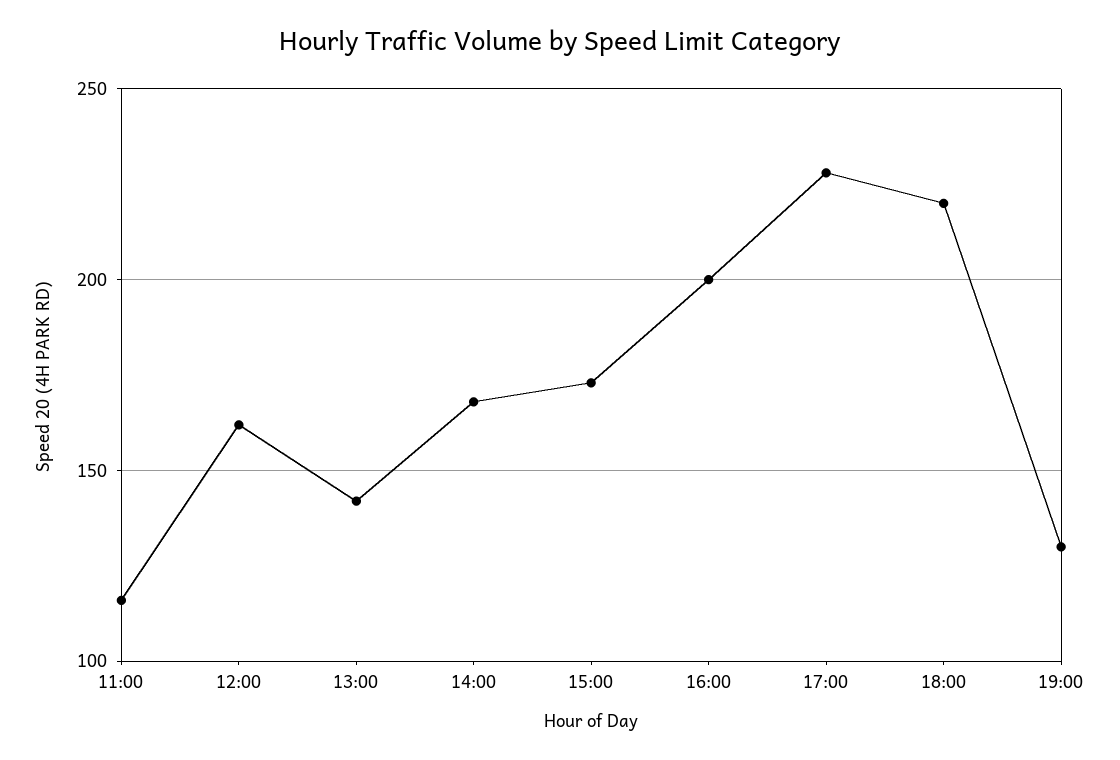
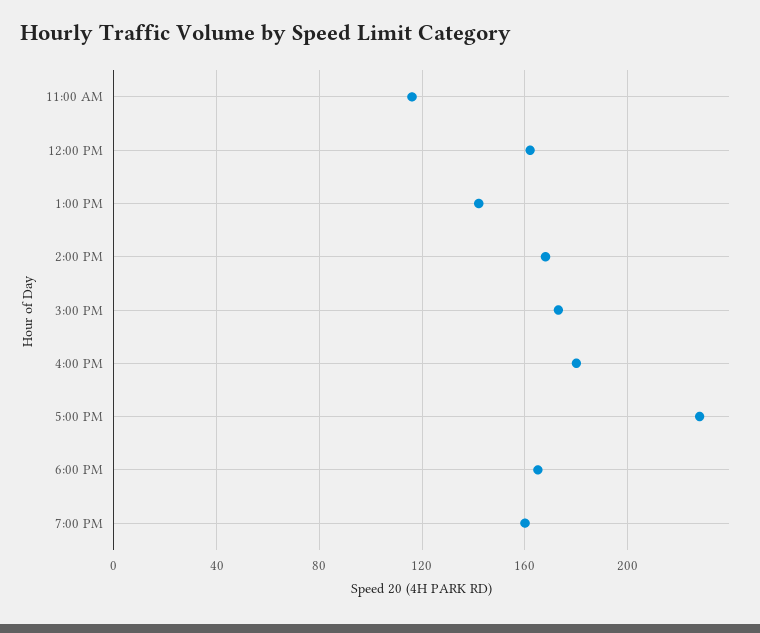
  {
    "11:00": 115,
    "12:00": 160,
    "13:00": 140,
    "14:00": 170,
    "15:00": 175,
-   "16:00": 200,
+   "16:00": 180,
    "17:00": 230,
-   "18:00": 220,
+   "18:00": 165,
-   "19:00": 130
+   "19:00": 160
  }

